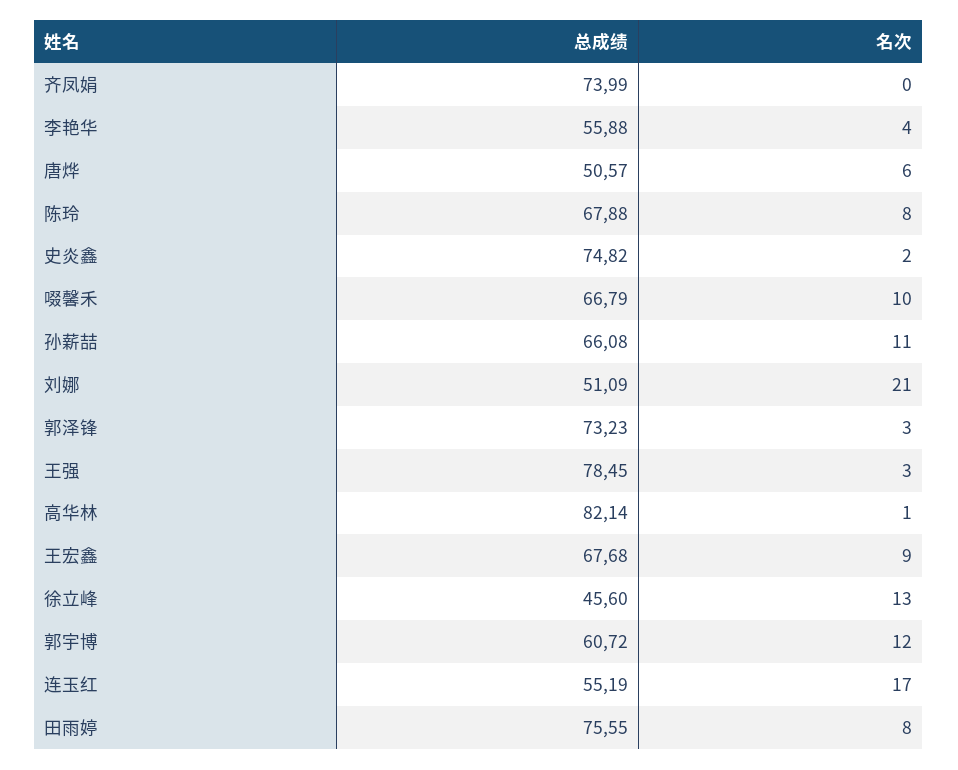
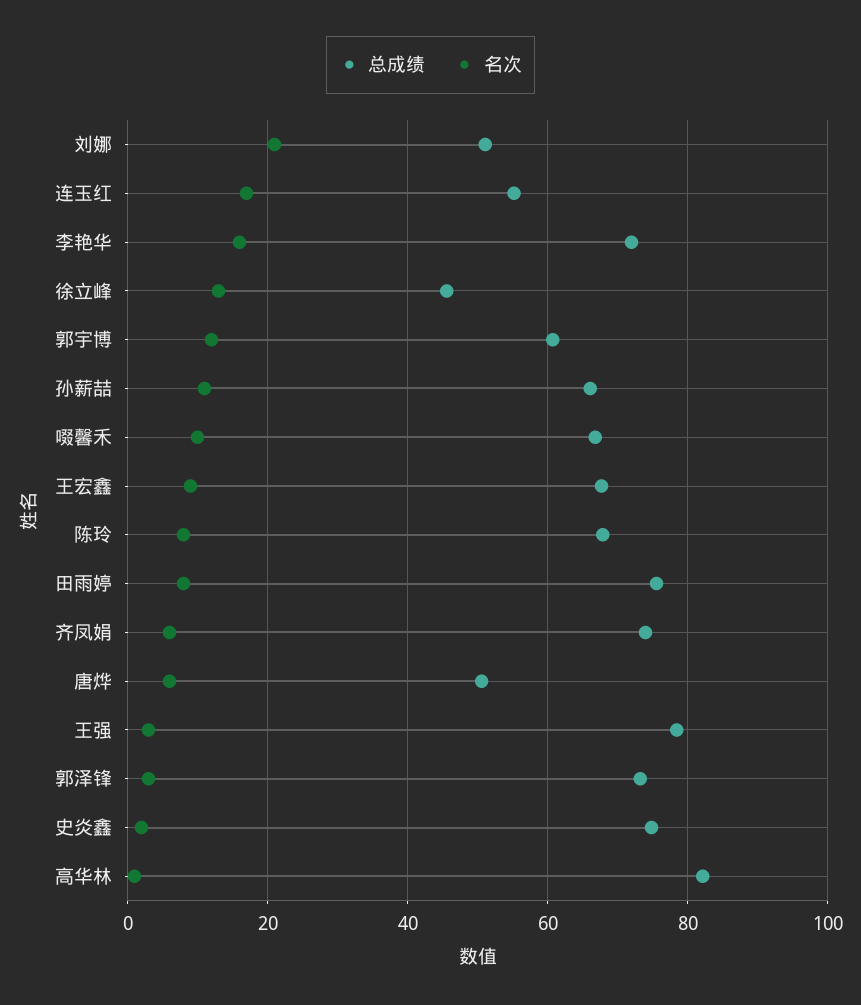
  {
    "总成绩": {
      "齐凤娟": 73.99,
-     "李艳华": 55.88,
+     "李艳华": 72,
      "唐烨": 50.57,
      "陈玲": 67.88,
      "史炎鑫": 74.82,
      "啜馨禾": 66.79,
      "孙薪喆": 66.08,
      "刘娜": 51.09,
      "郭泽锋": 73.23,
      "王强": 78.45,
      "高华林": 82.14,
      "王宏鑫": 67.68,
      "徐立峰": 45.6,
      "郭宇博": 60.72,
      "连玉红": 55.19,
      "田雨婷": 75.55
    },
    "名次": {
-     "齐凤娟": 0,
+     "齐凤娟": 6,
-     "李艳华": 4,
+     "李艳华": 16,
      "唐烨": 6,
      "陈玲": 8,
      "史炎鑫": 2,
      "啜馨禾": 10,
      "孙薪喆": 11,
      "刘娜": 21,
      "郭泽锋": 3,
      "王强": 3,
      "高华林": 1,
      "王宏鑫": 9,
      "徐立峰": 13,
      "郭宇博": 12,
      "连玉红": 17,
      "田雨婷": 8
    }
  }

